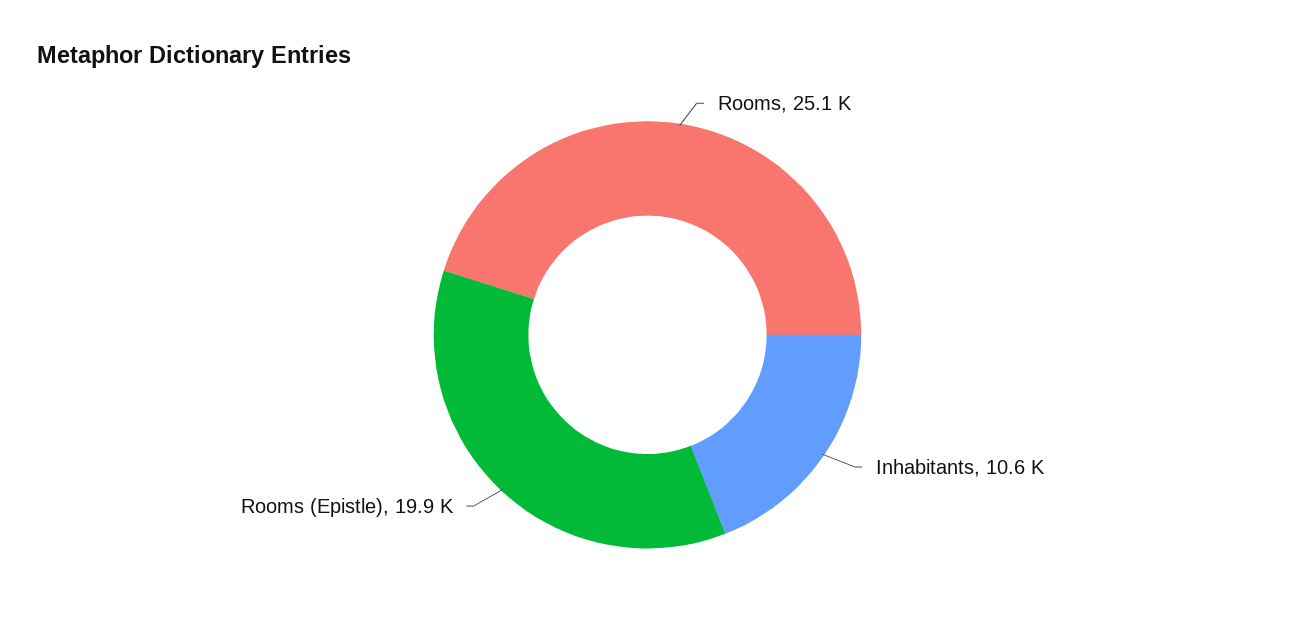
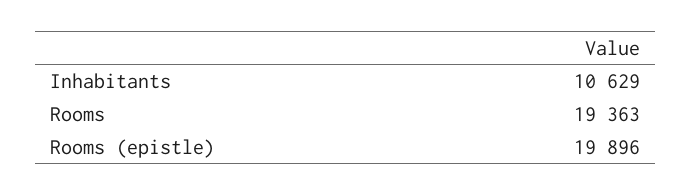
  {
-   "Rooms": 25100,
+   "Rooms": 19363,
    "Inhabitants": 10629,
    "Rooms (Epistle)": 19896
  }

